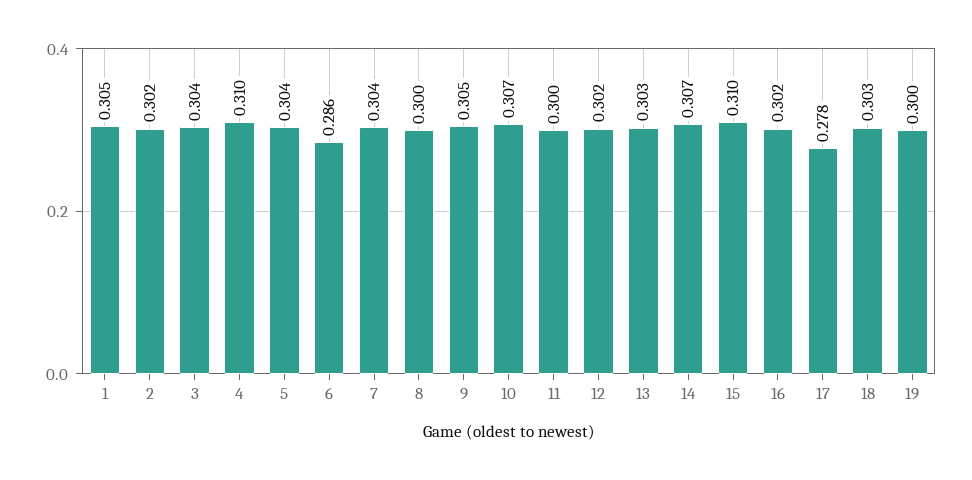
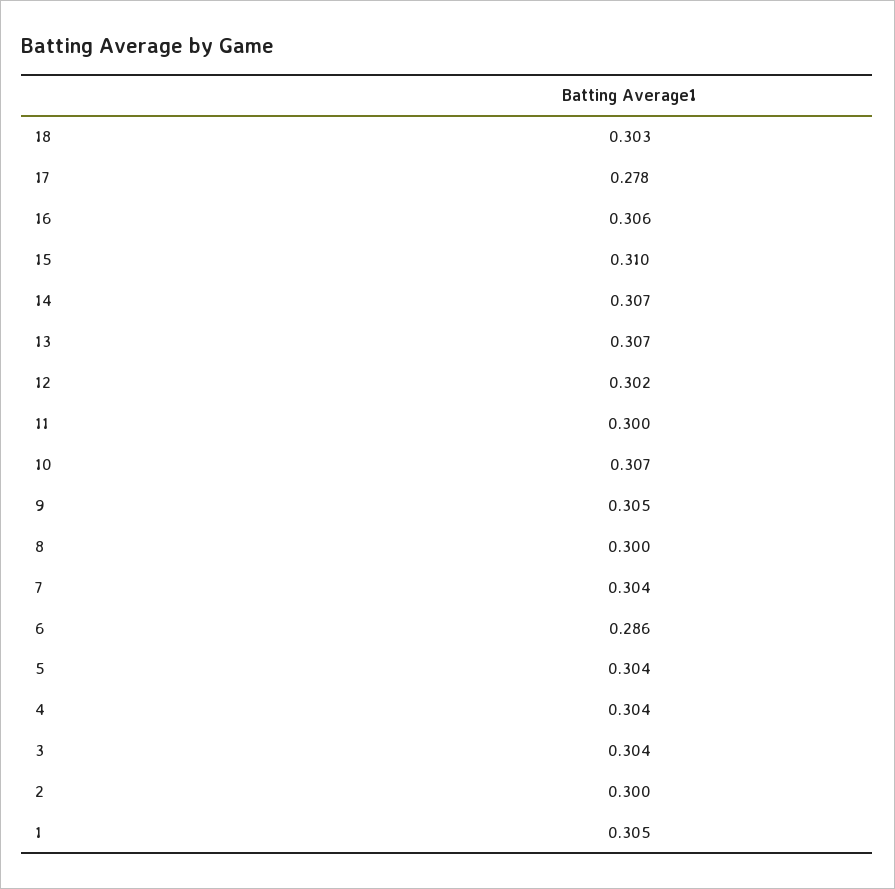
  {
    "1": 0.305,
-   "2": 0.302,
+   "2": 0.3,
    "3": 0.304,
-   "4": 0.31,
+   "4": 0.304,
    "5": 0.304,
    "6": 0.286,
    "7": 0.304,
    "8": 0.3,
    "9": 0.305,
    "10": 0.307,
    "11": 0.3,
    "12": 0.302,
-   "13": 0.303,
+   "13": 0.307,
    "14": 0.307,
    "15": 0.31,
-   "16": 0.302,
+   "16": 0.306,
    "17": 0.278,
-   "18": 0.303,
+   "18": 0.303
-   "19": 0.3
  }

